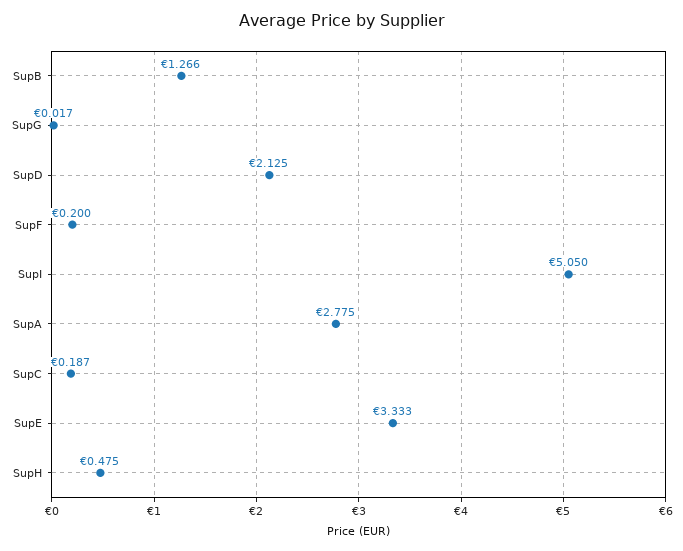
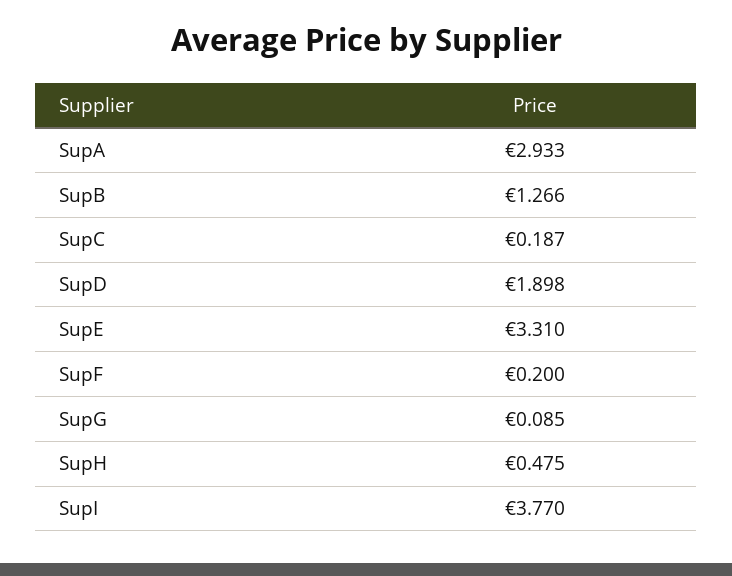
  {
    "SupB": 1.266,
-   "SupG": 0.017,
+   "SupG": 0.085,
-   "SupD": 2.125,
+   "SupD": 1.898,
    "SupF": 0.2,
-   "SupI": 5.05,
+   "SupI": 3.77,
-   "SupA": 2.775,
+   "SupA": 2.933,
    "SupC": 0.187,
-   "SupE": 3.333,
+   "SupE": 3.31,
    "SupH": 0.475
  }

